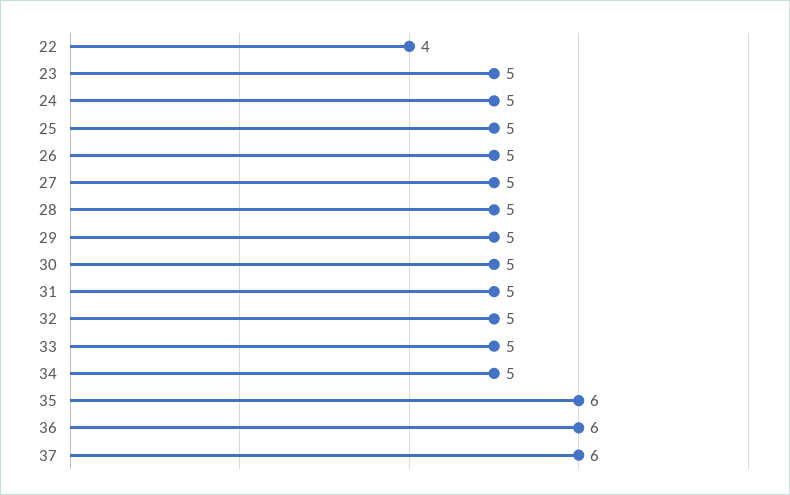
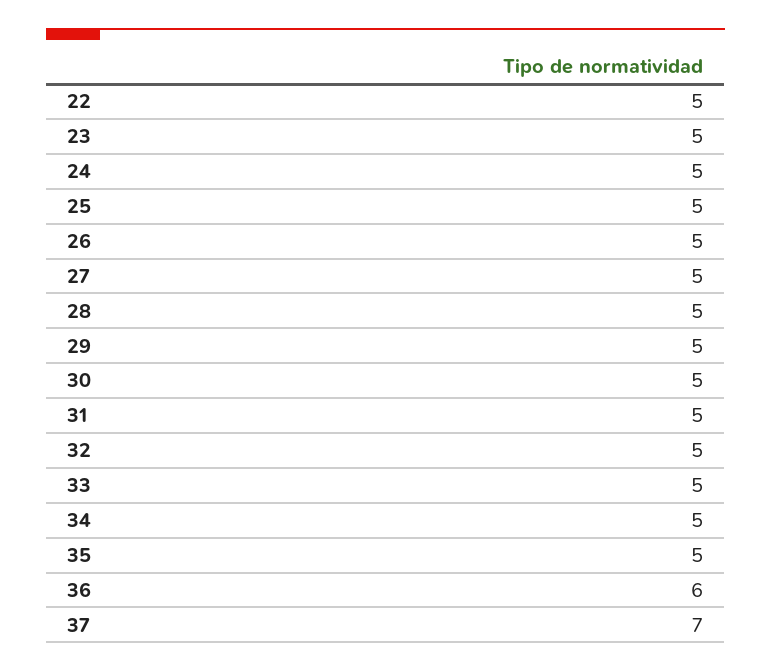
  {
-   "22": 4,
+   "22": 5,
    "23": 5,
    "24": 5,
    "25": 5,
    "26": 5,
    "27": 5,
    "28": 5,
    "29": 5,
    "30": 5,
    "31": 5,
    "32": 5,
    "33": 5,
    "34": 5,
-   "35": 6,
+   "35": 5,
    "36": 6,
-   "37": 6
+   "37": 7
  }

